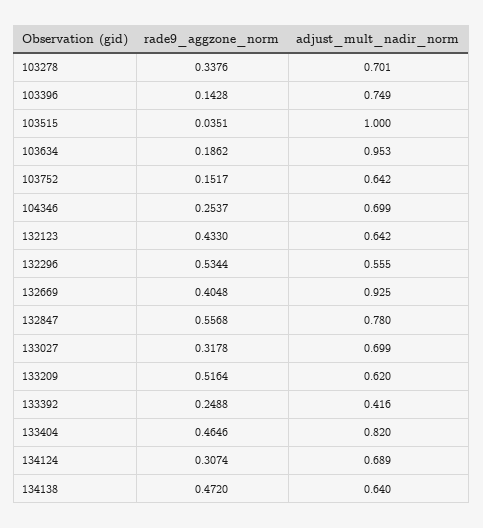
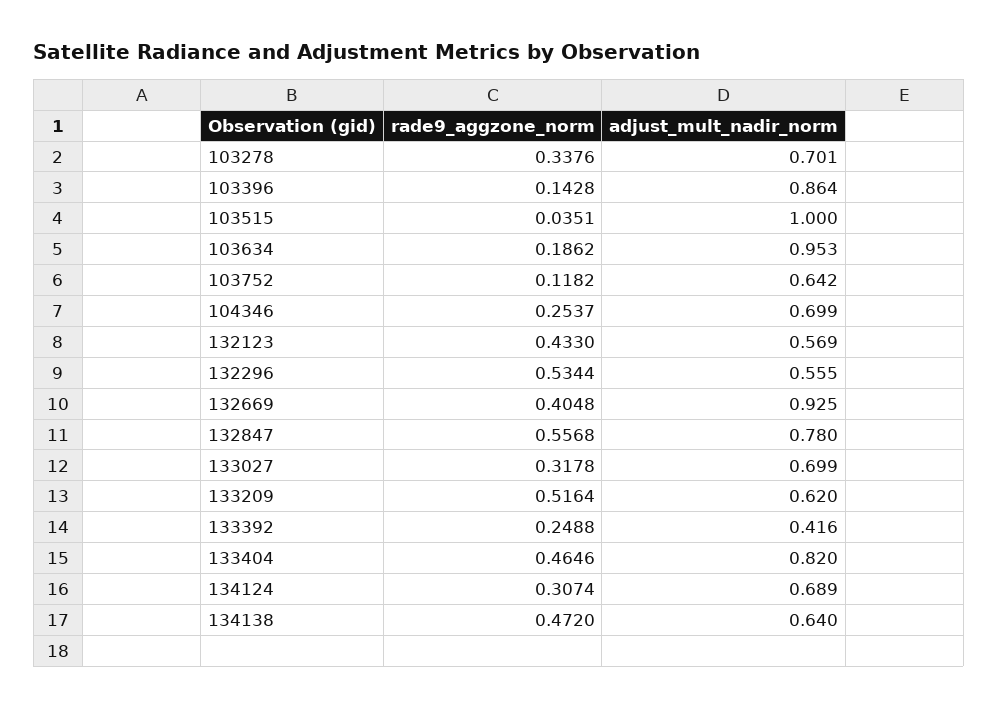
  {
    "rade9_aggzone_norm": {
      "103278": 0.3376,
      "103396": 0.1428,
      "103515": 0.0351,
      "103634": 0.1862,
-     "103752": 0.1517,
+     "103752": 0.1182,
      "104346": 0.2537,
      "132123": 0.433,
      "132296": 0.5344,
      "132669": 0.4048,
      "132847": 0.5568,
      "133027": 0.3178,
      "133209": 0.5164,
      "133392": 0.2488,
      "133404": 0.4646,
      "134124": 0.3074,
      "134138": 0.472
    },
    "adjust_mult_nadir_norm": {
      "103278": 0.701,
-     "103396": 0.749,
+     "103396": 0.864,
      "103515": 1,
      "103634": 0.953,
      "103752": 0.642,
      "104346": 0.699,
-     "132123": 0.642,
+     "132123": 0.569,
      "132296": 0.555,
      "132669": 0.925,
      "132847": 0.78,
      "133027": 0.699,
      "133209": 0.62,
      "133392": 0.416,
      "133404": 0.82,
      "134124": 0.689,
      "134138": 0.64
    }
  }

